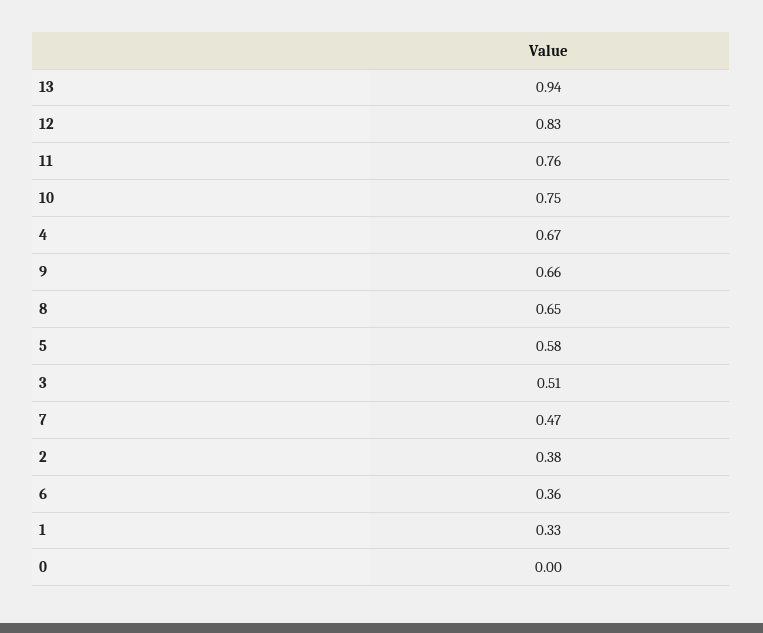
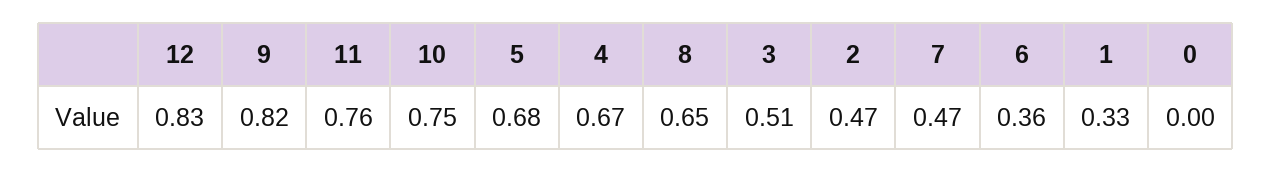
  {
-   "13": 0.94,
    "12": 0.83,
    "11": 0.76,
    "10": 0.75,
    "4": 0.67,
-   "9": 0.66,
+   "9": 0.82,
    "8": 0.65,
-   "5": 0.58,
+   "5": 0.68,
    "3": 0.51,
    "7": 0.47,
-   "2": 0.38,
+   "2": 0.47,
    "6": 0.36,
    "1": 0.33,
    "0": 0
  }

